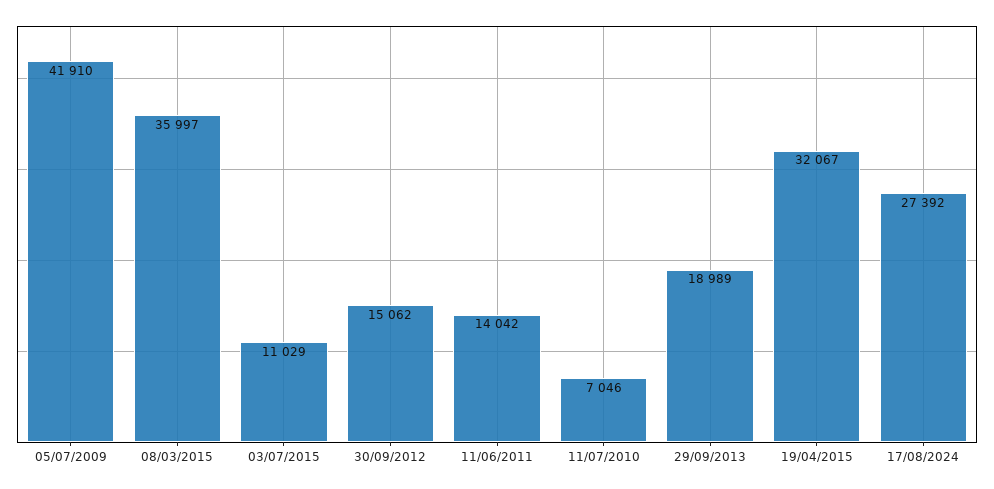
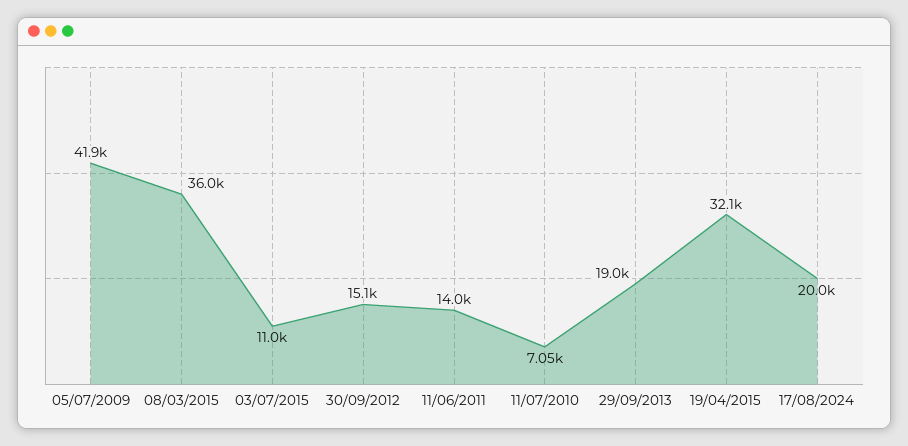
  {
    "05/07/2009": 41910,
    "08/03/2015": 35997,
    "03/07/2015": 11029,
    "30/09/2012": 15062,
    "11/06/2011": 14042,
    "11/07/2010": 7046,
    "29/09/2013": 18989,
    "19/04/2015": 32067,
-   "17/08/2024": 27392
+   "17/08/2024": 20000
  }

